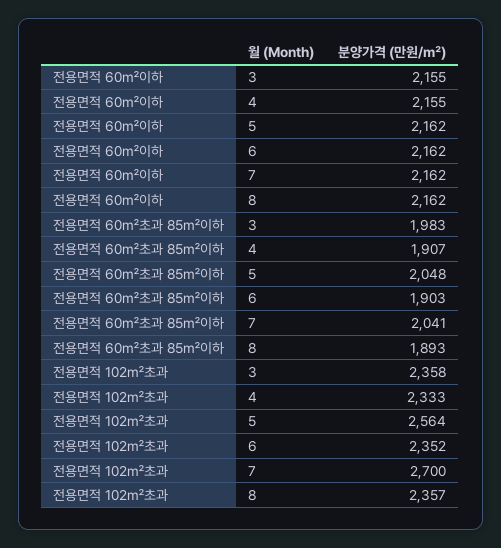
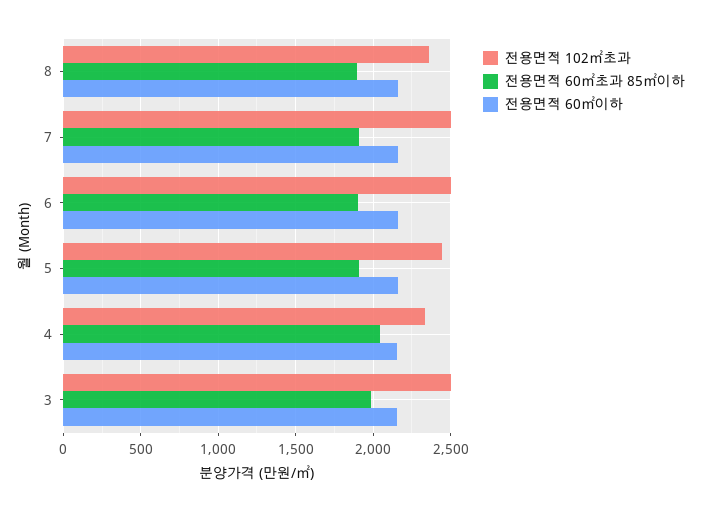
  {
    "전용면적 60㎡이하": {
      "3": 2155,
      "4": 2155,
      "5": 2162,
      "6": 2162,
      "7": 2162,
      "8": 2162
    },
    "전용면적 60㎡초과 85㎡이하": {
      "3": 1983,
-     "4": 1907,
+     "4": 2050,
-     "5": 2048,
+     "5": 1900,
      "6": 1903,
-     "7": 2041,
+     "7": 1900,
      "8": 1893
    },
    "전용면적 102㎡초과": {
-     "3": 2358,
+     "3": 2500,
      "4": 2333,
-     "5": 2564,
+     "5": 2450,
-     "6": 2352,
+     "6": 2500,
-     "7": 2700,
+     "7": 2500,
      "8": 2357
    }
  }

